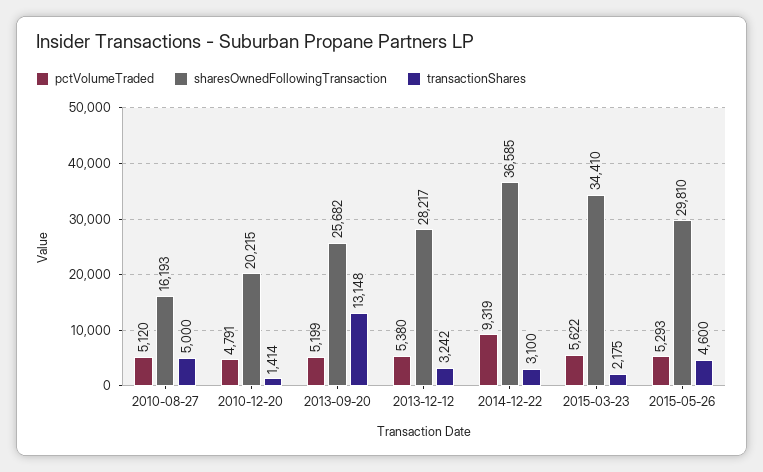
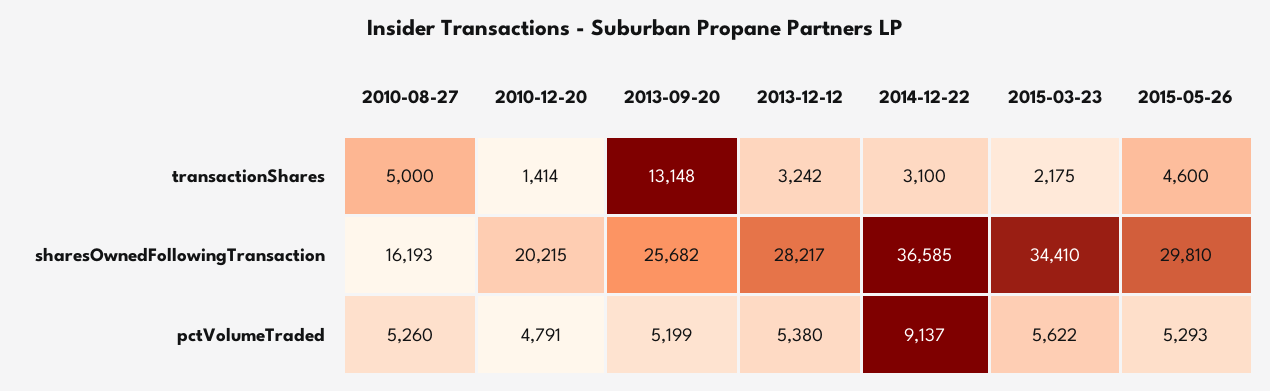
  {
    "pctVolumeTraded": {
-     "2010-08-27": 5120,
+     "2010-08-27": 5260,
      "2010-12-20": 4791,
      "2013-09-20": 5199,
      "2013-12-12": 5380,
-     "2014-12-22": 9319,
+     "2014-12-22": 9137,
      "2015-03-23": 5622,
      "2015-05-26": 5293
    },
    "sharesOwnedFollowingTransaction": {
      "2010-08-27": 16193,
      "2010-12-20": 20215,
      "2013-09-20": 25682,
      "2013-12-12": 28217,
      "2014-12-22": 36585,
      "2015-03-23": 34410,
      "2015-05-26": 29810
    },
    "transactionShares": {
      "2010-08-27": 5000,
      "2010-12-20": 1414,
      "2013-09-20": 13148,
      "2013-12-12": 3242,
      "2014-12-22": 3100,
      "2015-03-23": 2175,
      "2015-05-26": 4600
    }
  }

